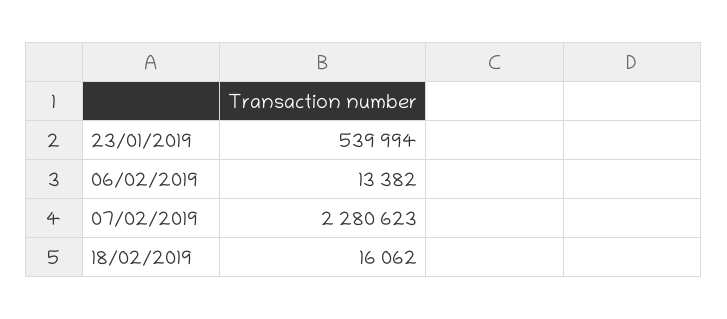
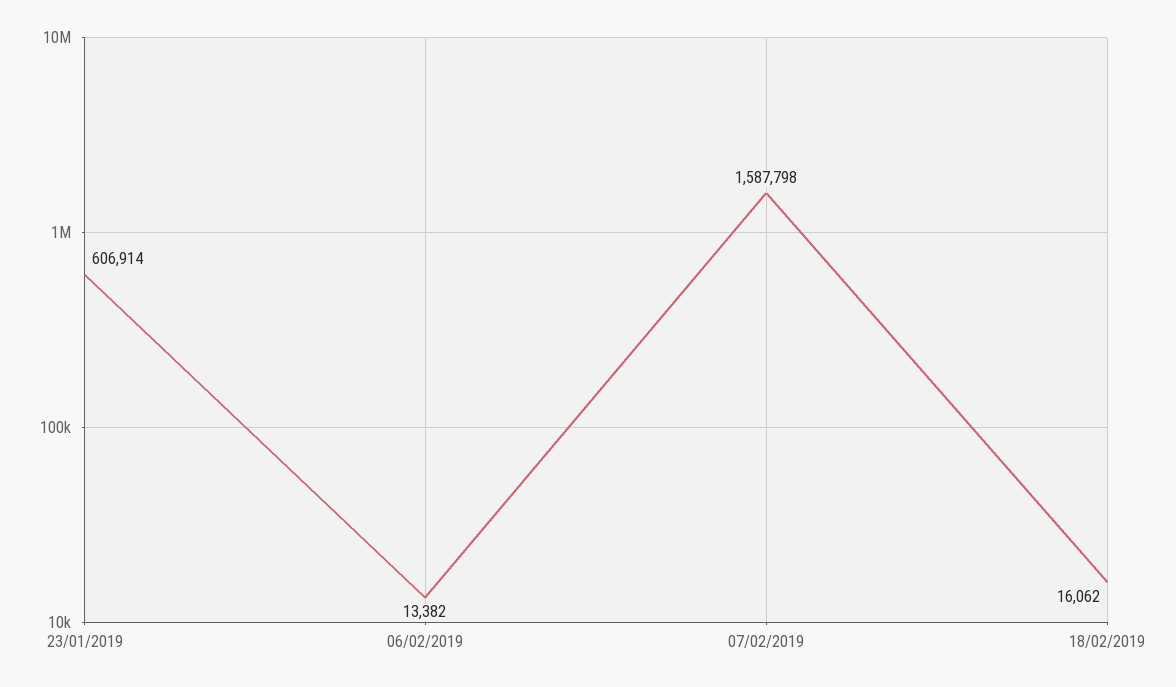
  {
-   "23/01/2019": 539994,
+   "23/01/2019": 606914,
    "06/02/2019": 13382,
-   "07/02/2019": 2280623,
+   "07/02/2019": 1587798,
    "18/02/2019": 16062
  }

